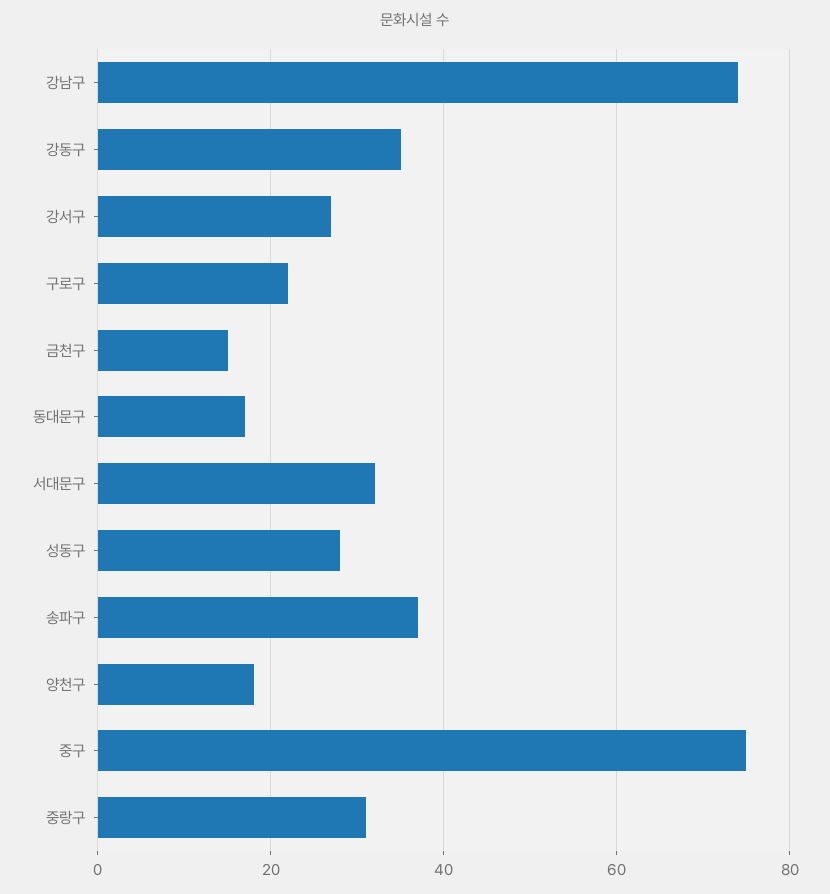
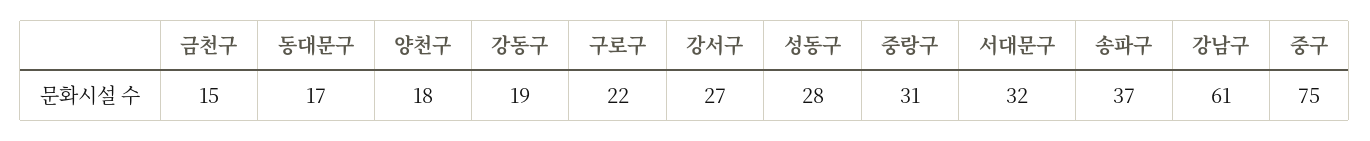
  {
-   "강남구": 75,
+   "강남구": 61,
-   "강동구": 35,
+   "강동구": 19,
    "강서구": 27,
    "구로구": 22,
    "금천구": 15,
    "동대문구": 17,
    "서대문구": 32,
    "성동구": 28,
    "송파구": 37,
    "양천구": 18,
    "중구": 75,
    "중랑구": 31
  }

